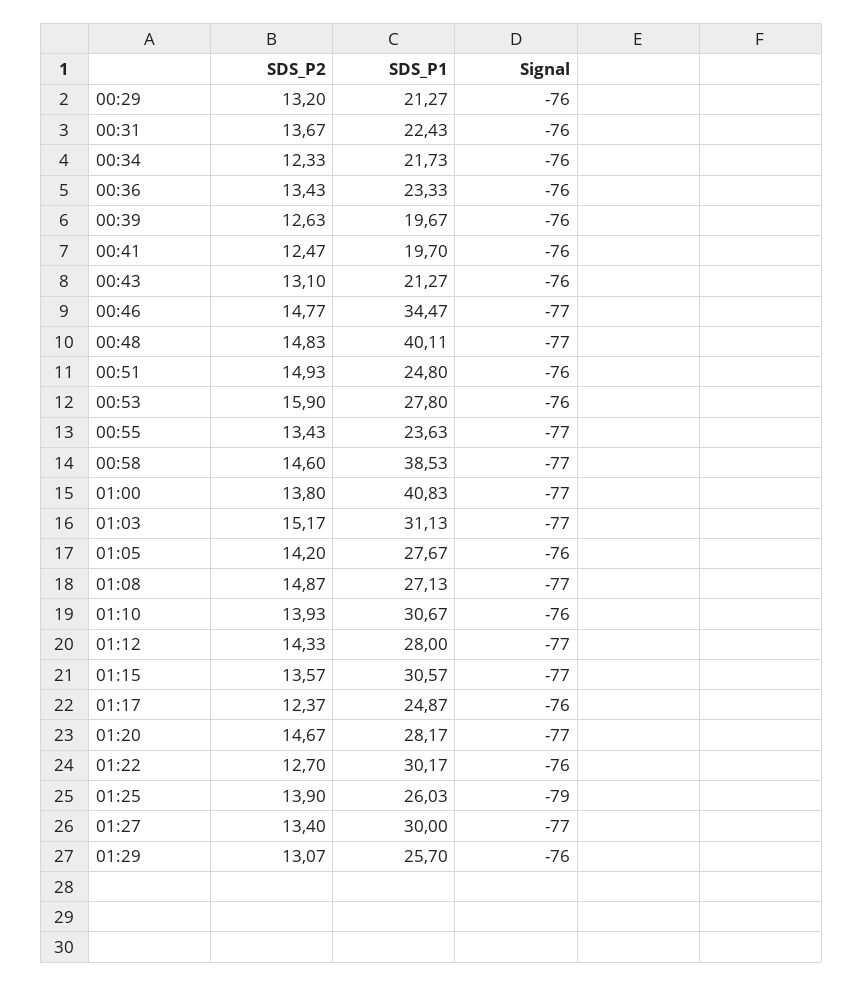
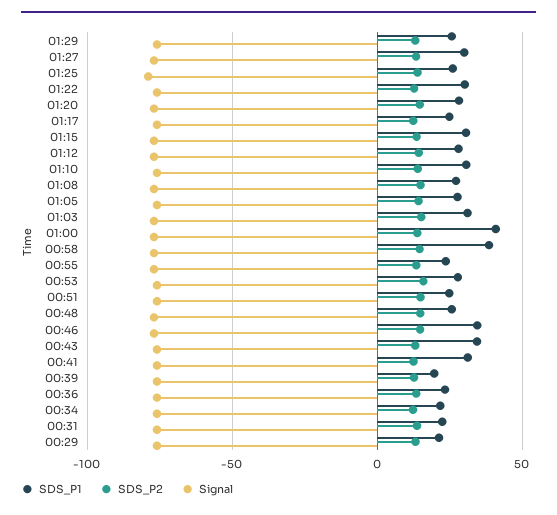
  {
    "SDS_P2": {
      "00:29": 13.2,
      "00:31": 13.67,
      "00:34": 12.33,
      "00:36": 13.43,
      "00:39": 12.63,
      "00:41": 12.47,
      "00:43": 13.1,
      "00:46": 14.77,
      "00:48": 14.83,
      "00:51": 14.93,
      "00:53": 15.9,
      "00:55": 13.43,
      "00:58": 14.6,
      "01:00": 13.8,
      "01:03": 15.17,
      "01:05": 14.2,
      "01:08": 14.87,
      "01:10": 13.93,
      "01:12": 14.33,
      "01:15": 13.57,
      "01:17": 12.37,
      "01:20": 14.67,
      "01:22": 12.7,
      "01:25": 13.9,
      "01:27": 13.4,
      "01:29": 13.07
    },
    "SDS_P1": {
      "00:29": 21.27,
      "00:31": 22.43,
      "00:34": 21.73,
      "00:36": 23.33,
      "00:39": 19.67,
-     "00:41": 19.7,
+     "00:41": 30,
-     "00:43": 21.27,
+     "00:43": 35,
      "00:46": 34.47,
-     "00:48": 40.11,
+     "00:48": 25,
      "00:51": 24.8,
      "00:53": 27.8,
      "00:55": 23.63,
      "00:58": 38.53,
      "01:00": 40.83,
      "01:03": 31.13,
      "01:05": 27.67,
      "01:08": 27.13,
      "01:10": 30.67,
      "01:12": 28,
      "01:15": 30.57,
      "01:17": 24.87,
      "01:20": 28.17,
      "01:22": 30.17,
      "01:25": 26.03,
      "01:27": 30,
      "01:29": 25.7
    },
    "Signal": {
      "00:29": -76,
      "00:31": -76,
      "00:34": -76,
      "00:36": -76,
      "00:39": -76,
      "00:41": -76,
      "00:43": -76,
      "00:46": -77,
      "00:48": -77,
      "00:51": -76,
      "00:53": -76,
      "00:55": -77,
      "00:58": -77,
      "01:00": -77,
      "01:03": -77,
      "01:05": -76,
      "01:08": -77,
      "01:10": -76,
      "01:12": -77,
      "01:15": -77,
      "01:17": -76,
      "01:20": -77,
      "01:22": -76,
      "01:25": -79,
      "01:27": -77,
      "01:29": -76
    }
  }

